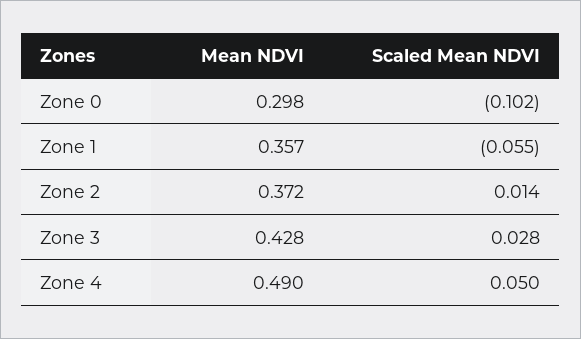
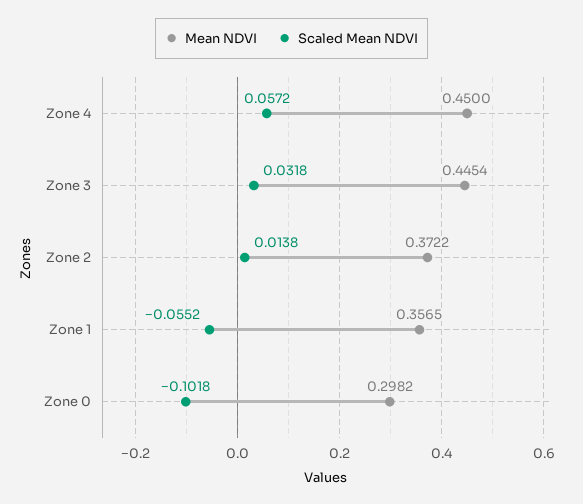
  {
    "Mean NDVI": {
      "Zone 0": 0.2982,
      "Zone 1": 0.3565,
      "Zone 2": 0.3722,
-     "Zone 3": 0.428,
+     "Zone 3": 0.4454,
-     "Zone 4": 0.49
+     "Zone 4": 0.45
    },
    "Scaled Mean NDVI": {
      "Zone 0": -0.1018,
      "Zone 1": -0.0552,
      "Zone 2": 0.0138,
-     "Zone 3": 0.028,
+     "Zone 3": 0.0318,
-     "Zone 4": 0.05
+     "Zone 4": 0.0572
    }
  }

